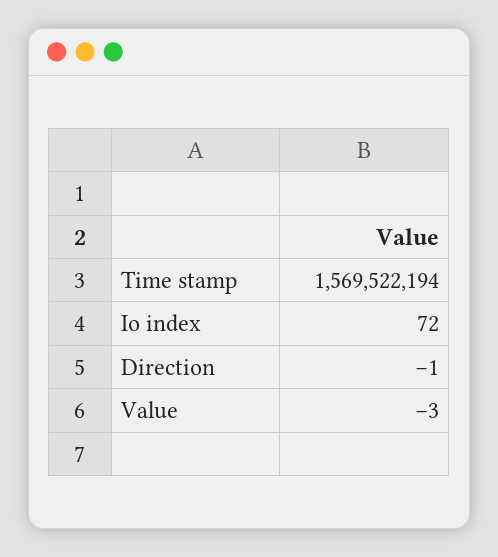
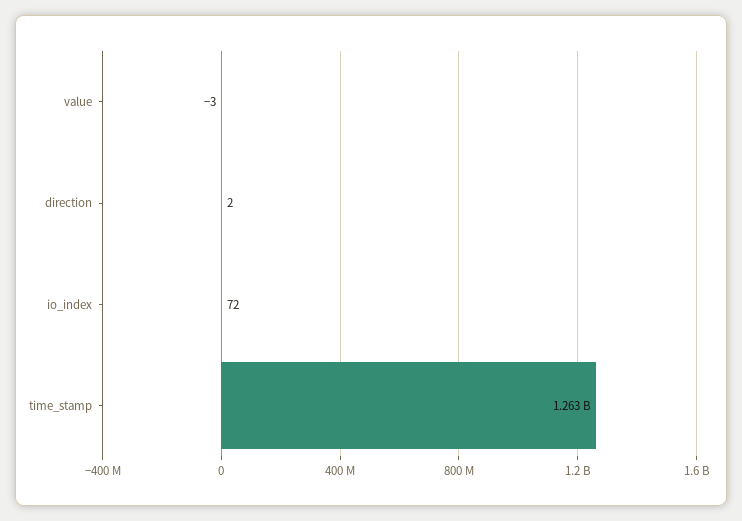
  {
-   "Time stamp": 1569522194,
+   "Time stamp": 1263000000,
    "Io index": 72,
-   "Direction": -1,
+   "Direction": 2,
    "Value": -3
  }

